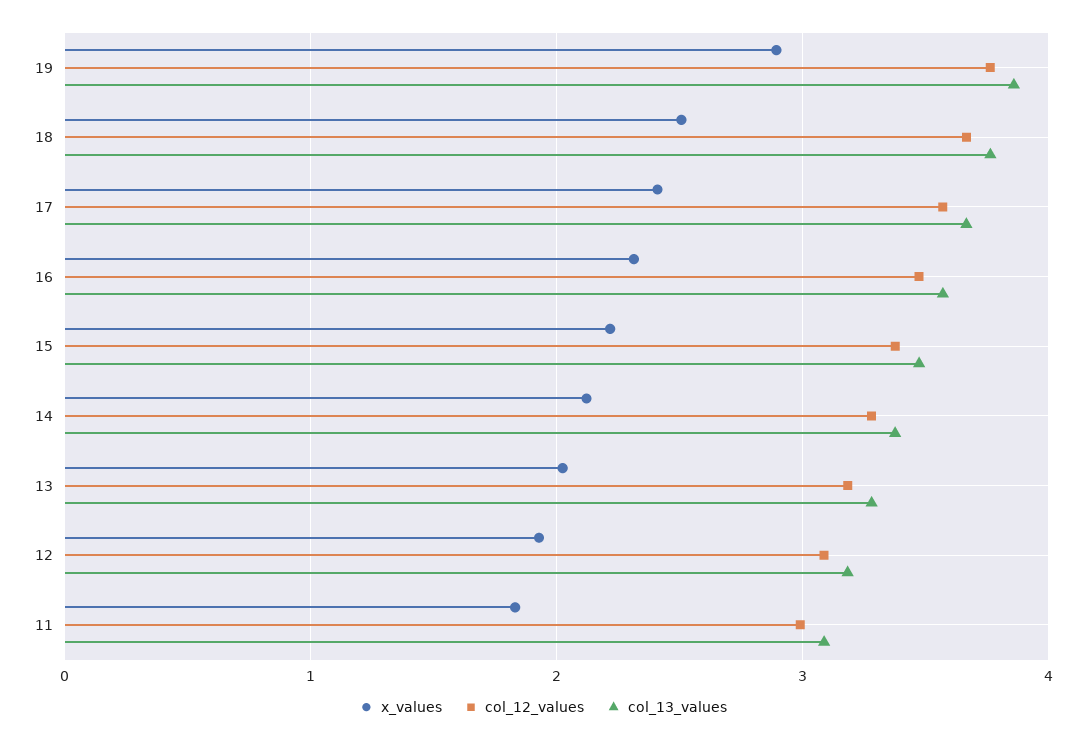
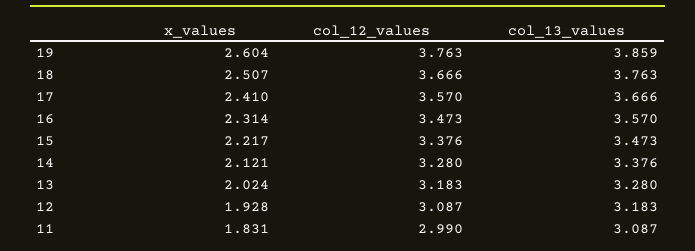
  {
    "x_values": {
-     "19": 2.9,
+     "19": 2.604,
      "18": 2.507,
      "17": 2.41,
      "16": 2.314,
      "15": 2.217,
      "14": 2.121,
      "13": 2.024,
      "12": 1.928,
      "11": 1.831
    },
    "col_12_values": {
      "19": 3.763,
      "18": 3.666,
      "17": 3.57,
      "16": 3.473,
      "15": 3.376,
      "14": 3.28,
      "13": 3.183,
      "12": 3.087,
      "11": 2.99
    },
    "col_13_values": {
      "19": 3.859,
      "18": 3.763,
      "17": 3.666,
      "16": 3.57,
      "15": 3.473,
      "14": 3.376,
      "13": 3.28,
      "12": 3.183,
      "11": 3.087
    }
  }

